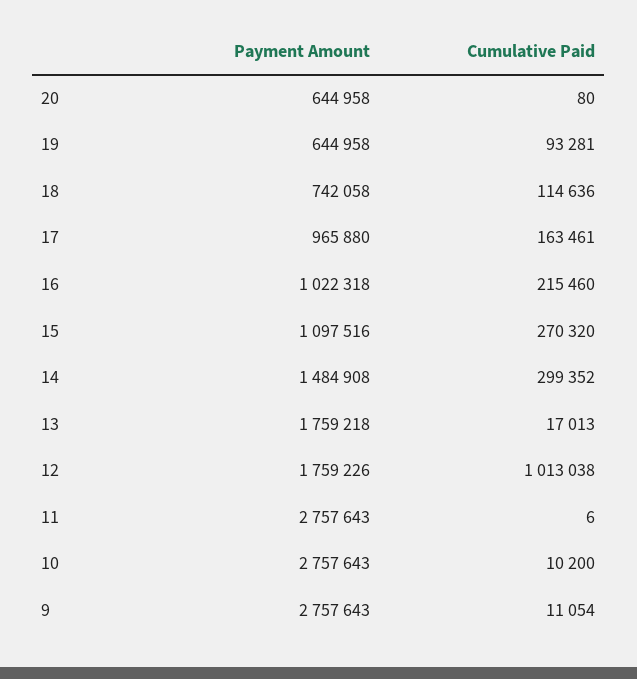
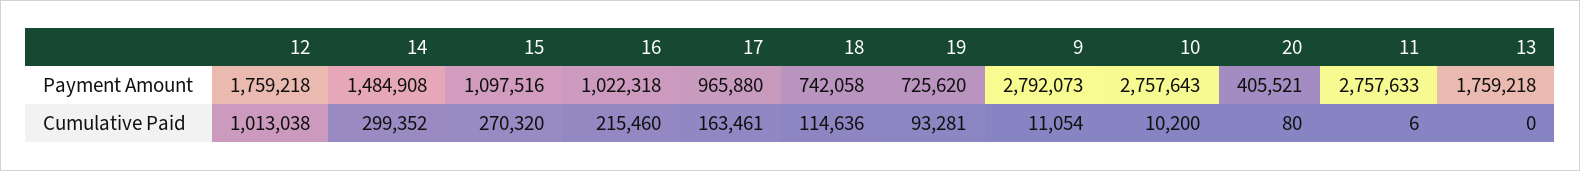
  {
    "Payment Amount": {
-     "20": 644958,
+     "20": 405521,
-     "19": 644958,
+     "19": 725620,
      "18": 742058,
      "17": 965880,
      "16": 1022318,
      "15": 1097516,
      "14": 1484908,
      "13": 1759218,
-     "12": 1759226,
+     "12": 1759218,
-     "11": 2757643,
+     "11": 2757633,
      "10": 2757643,
-     "9": 2757643
+     "9": 2792073
    },
    "Cumulative Paid": {
      "20": 80,
      "19": 93281,
      "18": 114636,
      "17": 163461,
      "16": 215460,
      "15": 270320,
      "14": 299352,
-     "13": 17013,
+     "13": 0,
      "12": 1013038,
      "11": 6,
      "10": 10200,
      "9": 11054
    }
  }

